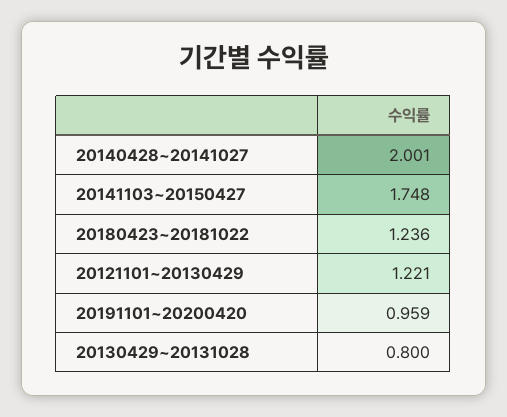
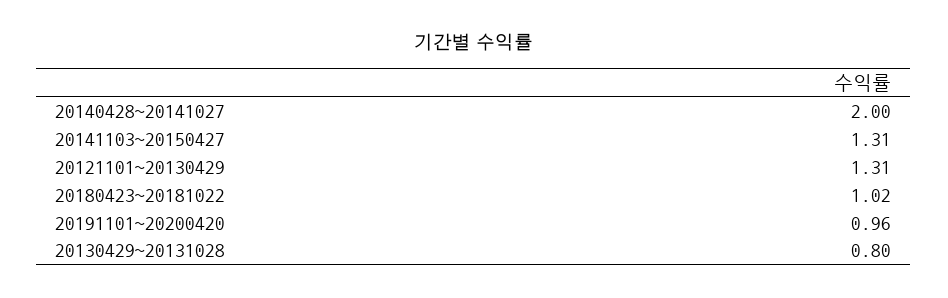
  {
    "20140428~20141027": 2.001,
-   "20141103~20150427": 1.748,
+   "20141103~20150427": 1.31,
-   "20180423~20181022": 1.236,
+   "20180423~20181022": 1.02,
-   "20121101~20130429": 1.221,
+   "20121101~20130429": 1.31,
    "20191101~20200420": 0.959,
    "20130429~20131028": 0.8
  }

